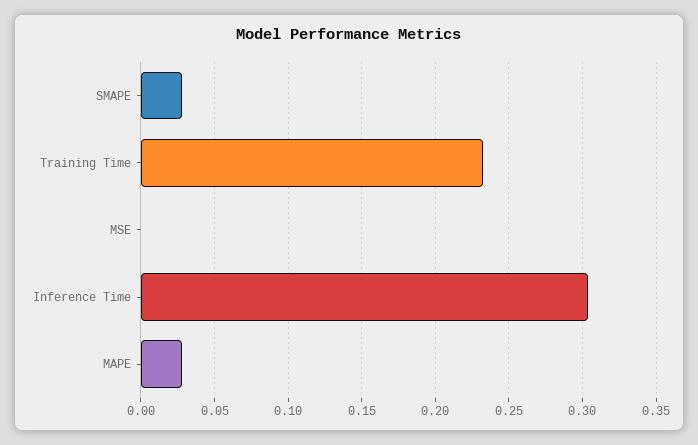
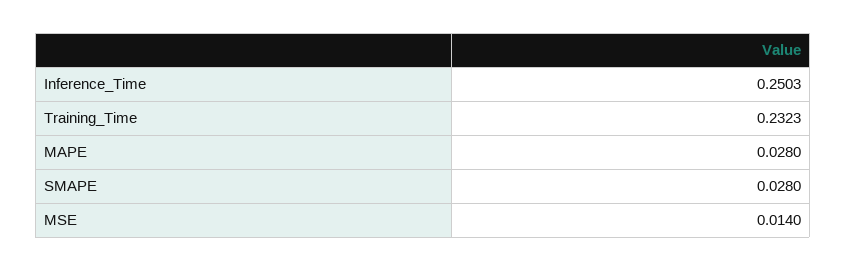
  {
    "SMAPE": 0.028,
    "Training Time": 0.2323,
-   "MSE": 0,
+   "MSE": 0.014,
-   "Inference Time": 0.305,
+   "Inference Time": 0.2503,
    "MAPE": 0.028
  }

